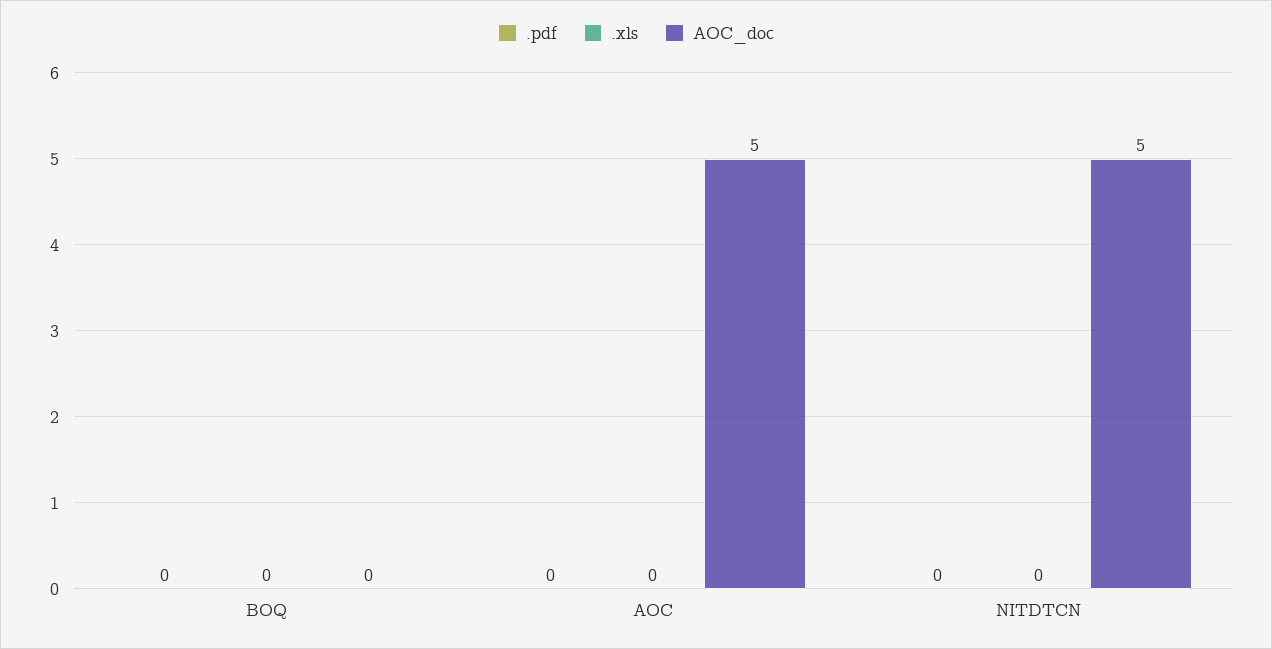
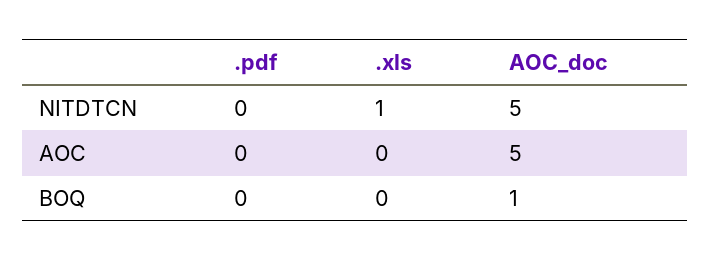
  {
    ".pdf": {
      "BOQ": 0,
      "AOC": 0,
      "NITDTCN": 0
    },
    ".xls": {
      "BOQ": 0,
      "AOC": 0,
-     "NITDTCN": 0
+     "NITDTCN": 1
    },
    "AOC_doc": {
-     "BOQ": 0,
+     "BOQ": 1,
      "AOC": 5,
      "NITDTCN": 5
    }
  }

